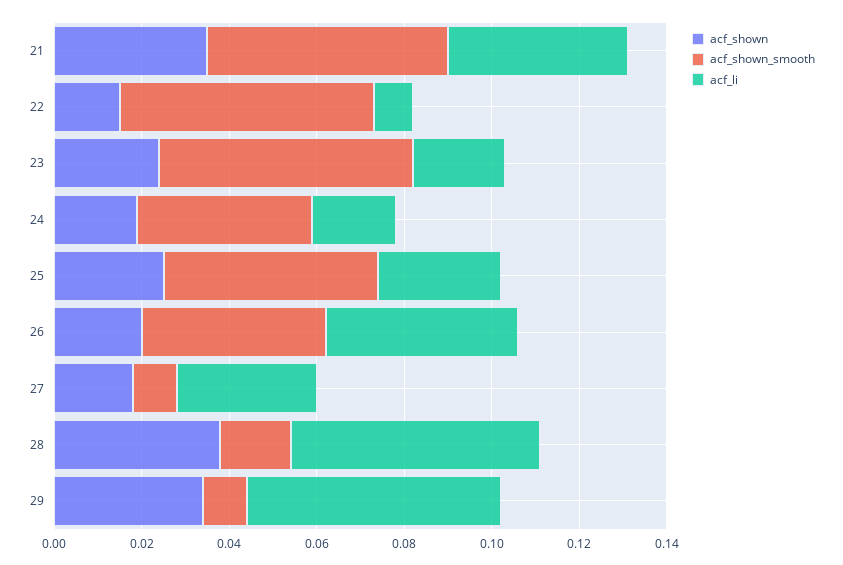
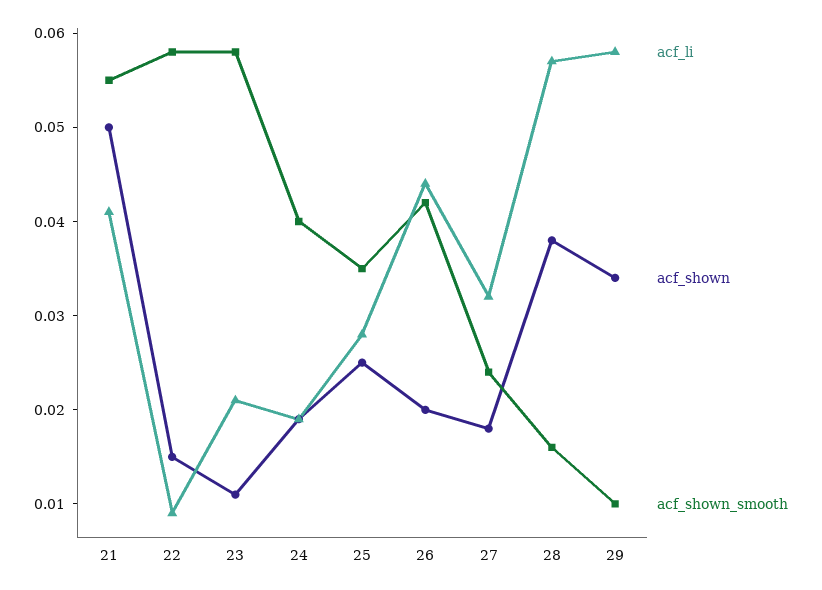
  {
    "acf_shown": {
-     "21": 0.035,
+     "21": 0.05,
      "22": 0.015,
-     "23": 0.025,
+     "23": 0.011,
      "24": 0.019,
      "25": 0.025,
      "26": 0.02,
      "27": 0.018,
      "28": 0.038,
      "29": 0.034
    },
    "acf_shown_smooth": {
      "21": 0.055,
      "22": 0.058,
      "23": 0.058,
      "24": 0.04,
-     "25": 0.05,
+     "25": 0.035,
      "26": 0.042,
-     "27": 0.01,
+     "27": 0.024,
      "28": 0.016,
      "29": 0.01
    },
    "acf_li": {
      "21": 0.041,
      "22": 0.009,
      "23": 0.021,
      "24": 0.019,
      "25": 0.028,
      "26": 0.044,
      "27": 0.032,
      "28": 0.057,
      "29": 0.058
    }
  }

